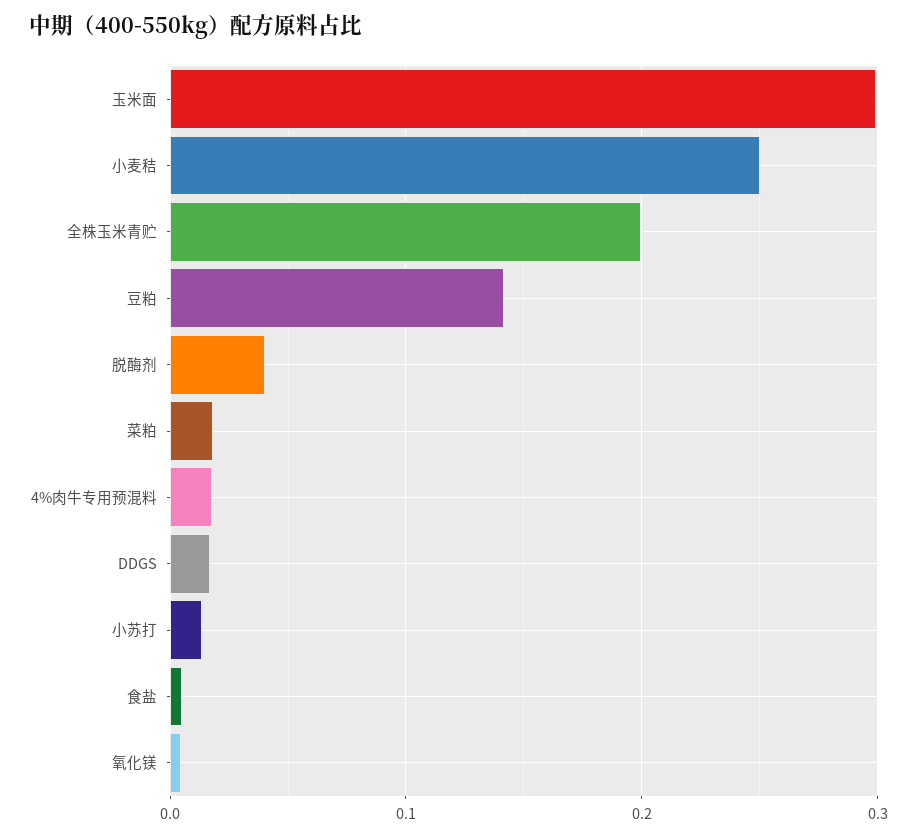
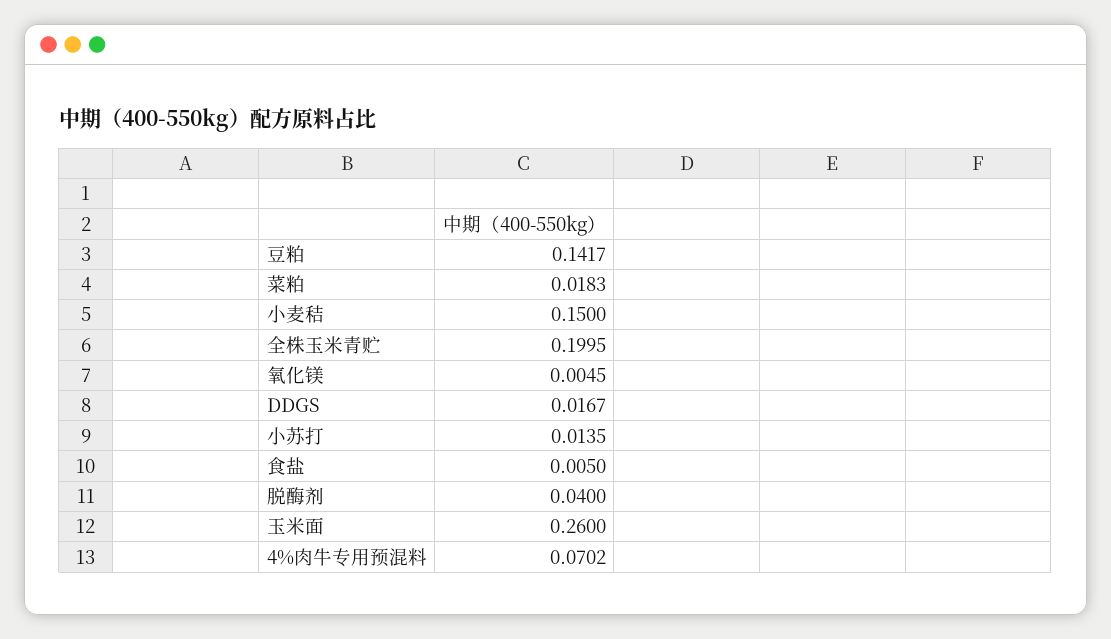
  {
-   "玉米面": 0.3,
+   "玉米面": 0.26,
-   "小麦秸": 0.25,
+   "小麦秸": 0.15,
    "全株玉米青贮": 0.1995,
    "豆粕": 0.1417,
    "脱酶剂": 0.04,
    "菜粕": 0.0183,
-   "4%肉牛专用预混料": 0.02,
+   "4%肉牛专用预混料": 0.0702,
    "DDGS": 0.0167,
    "小苏打": 0.0135,
    "食盐": 0.005,
    "氧化镁": 0.0045
  }

